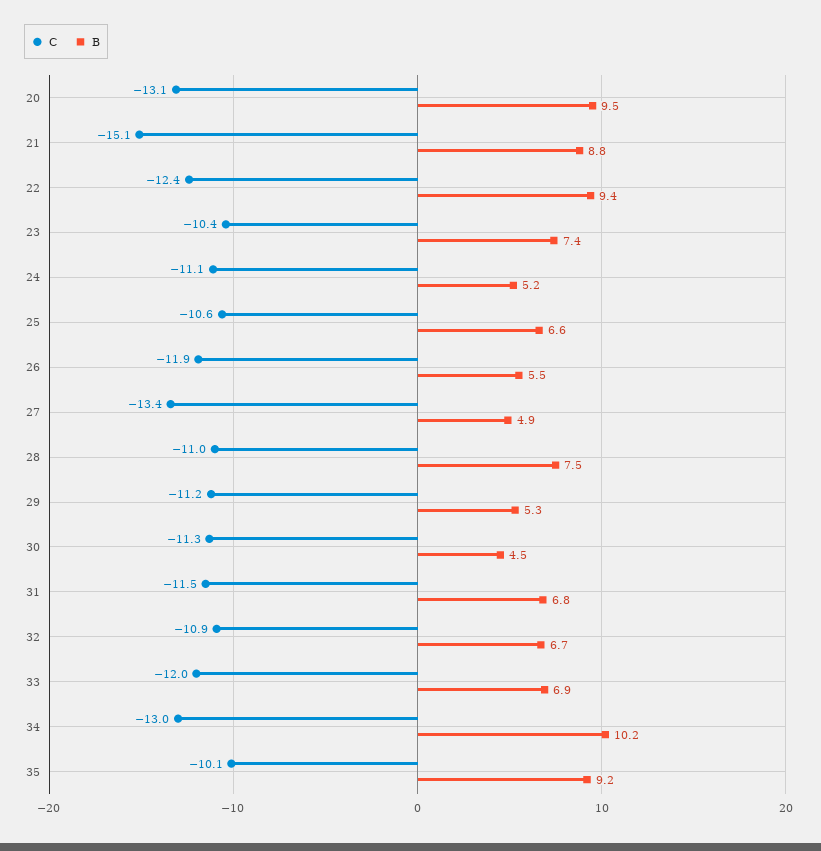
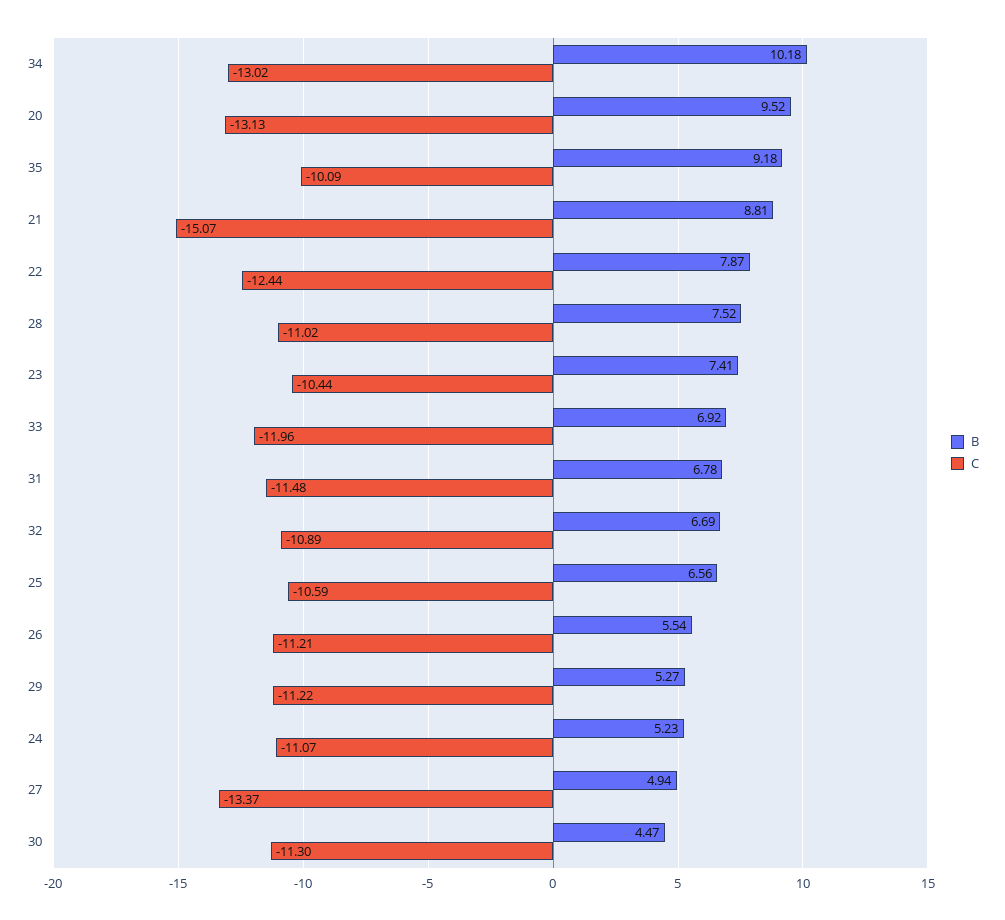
  {
    "C": {
      "20": -13.13,
      "21": -15.07,
      "22": -12.44,
      "23": -10.44,
      "24": -11.07,
      "25": -10.59,
-     "26": -11.9,
+     "26": -11.21,
      "27": -13.37,
      "28": -11.02,
      "29": -11.22,
      "30": -11.3,
      "31": -11.48,
      "32": -10.89,
      "33": -11.96,
      "34": -13.02,
      "35": -10.09
    },
    "B": {
      "20": 9.52,
      "21": 8.81,
-     "22": 9.4,
+     "22": 7.87,
      "23": 7.41,
      "24": 5.23,
      "25": 6.56,
      "26": 5.54,
      "27": 4.94,
      "28": 7.52,
      "29": 5.27,
      "30": 4.47,
      "31": 6.78,
      "32": 6.69,
      "33": 6.92,
      "34": 10.18,
      "35": 9.18
    }
  }

